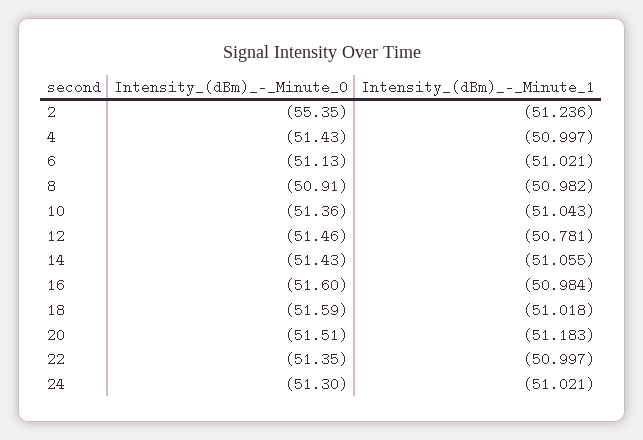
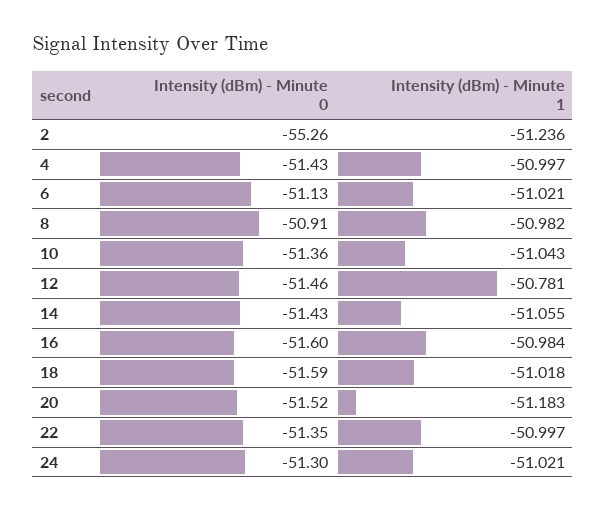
  {
    "Intensity_(dBm)_-_Minute_0": {
-     "2": -55.35,
+     "2": -55.26,
      "4": -51.43,
      "6": -51.13,
      "8": -50.91,
      "10": -51.36,
      "12": -51.46,
      "14": -51.43,
      "16": -51.6,
      "18": -51.59,
-     "20": -51.51,
+     "20": -51.52,
      "22": -51.35,
      "24": -51.3
    },
    "Intensity_(dBm)_-_Minute_1": {
      "2": -51.236,
      "4": -50.997,
      "6": -51.021,
      "8": -50.982,
      "10": -51.043,
      "12": -50.781,
      "14": -51.055,
      "16": -50.984,
      "18": -51.018,
      "20": -51.183,
      "22": -50.997,
      "24": -51.021
    }
  }

